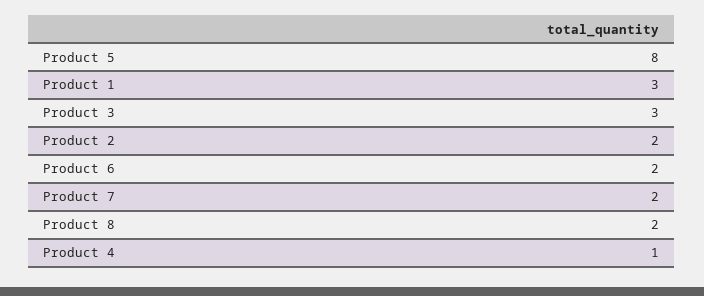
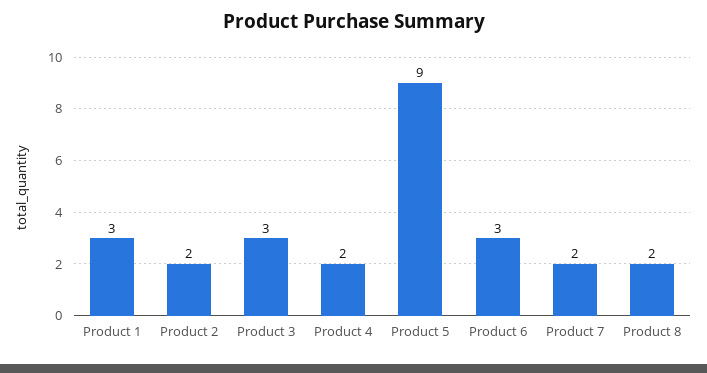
  {
-   "Product 5": 8,
+   "Product 5": 9,
    "Product 1": 3,
    "Product 3": 3,
    "Product 2": 2,
-   "Product 6": 2,
+   "Product 6": 3,
    "Product 7": 2,
    "Product 8": 2,
-   "Product 4": 1
+   "Product 4": 2
  }

